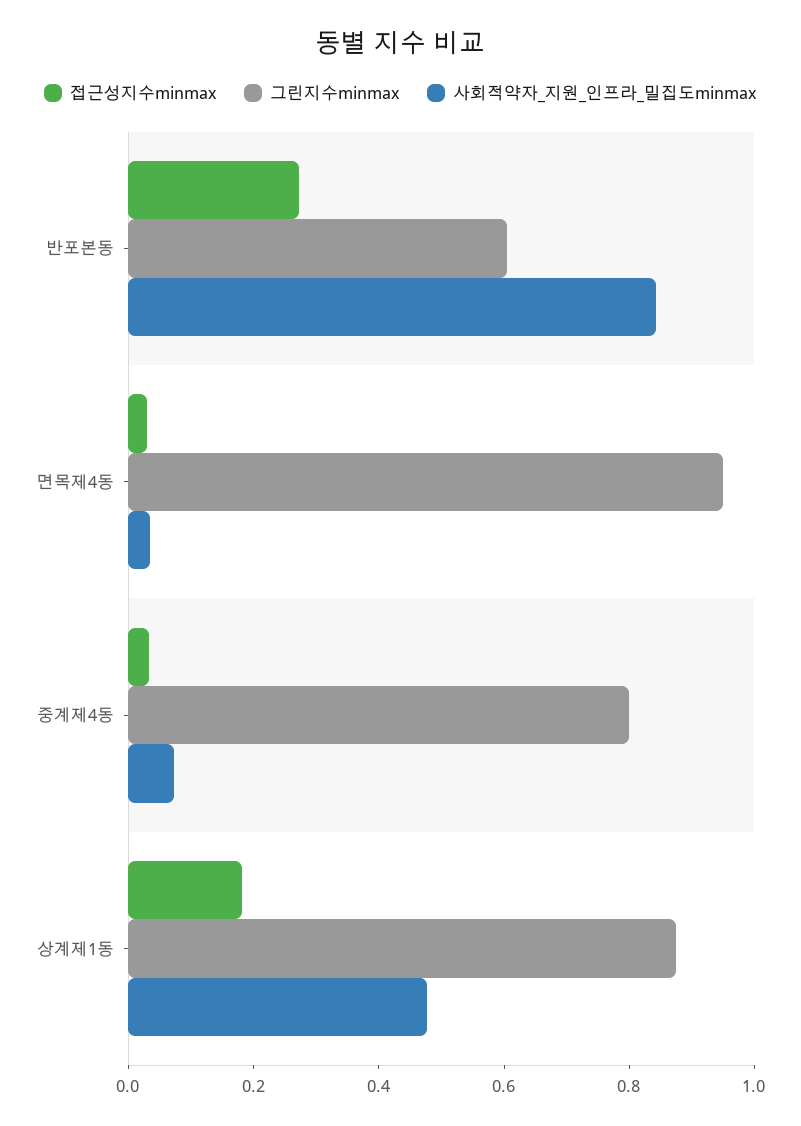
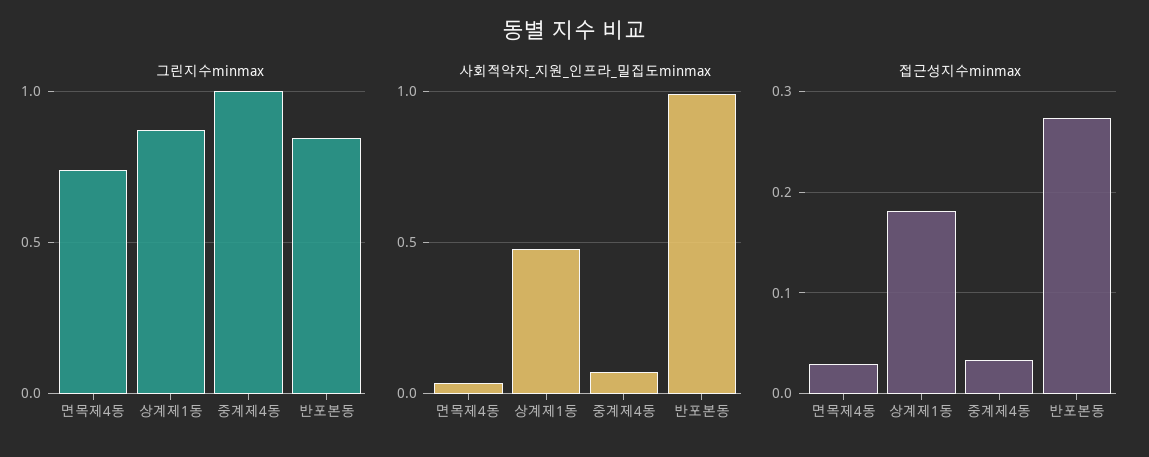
  {
    "접근성지수minmax": {
      "반포본동": 0.27,
      "면목제4동": 0.03,
      "중계제4동": 0.03,
      "상계제1동": 0.18
    },
    "그린지수minmax": {
-     "반포본동": 0.6,
+     "반포본동": 0.85,
-     "면목제4동": 0.95,
+     "면목제4동": 0.75,
-     "중계제4동": 0.8,
+     "중계제4동": 1,
      "상계제1동": 0.85
    },
    "사회적약자_지원_인프라_밀집도minmax": {
-     "반포본동": 0.85,
+     "반포본동": 1,
      "면목제4동": 0.05,
      "중계제4동": 0.05,
      "상계제1동": 0.5
    }
  }

